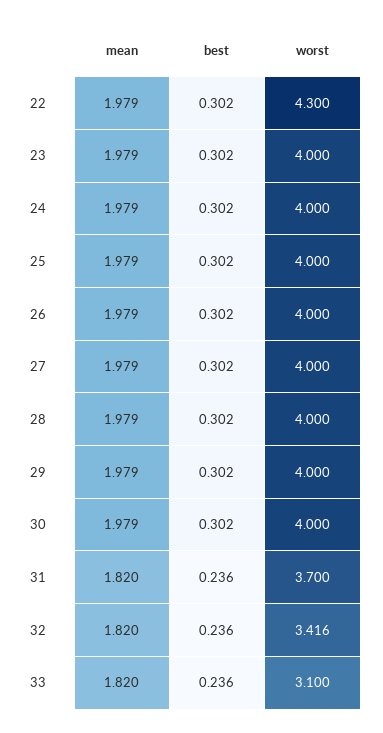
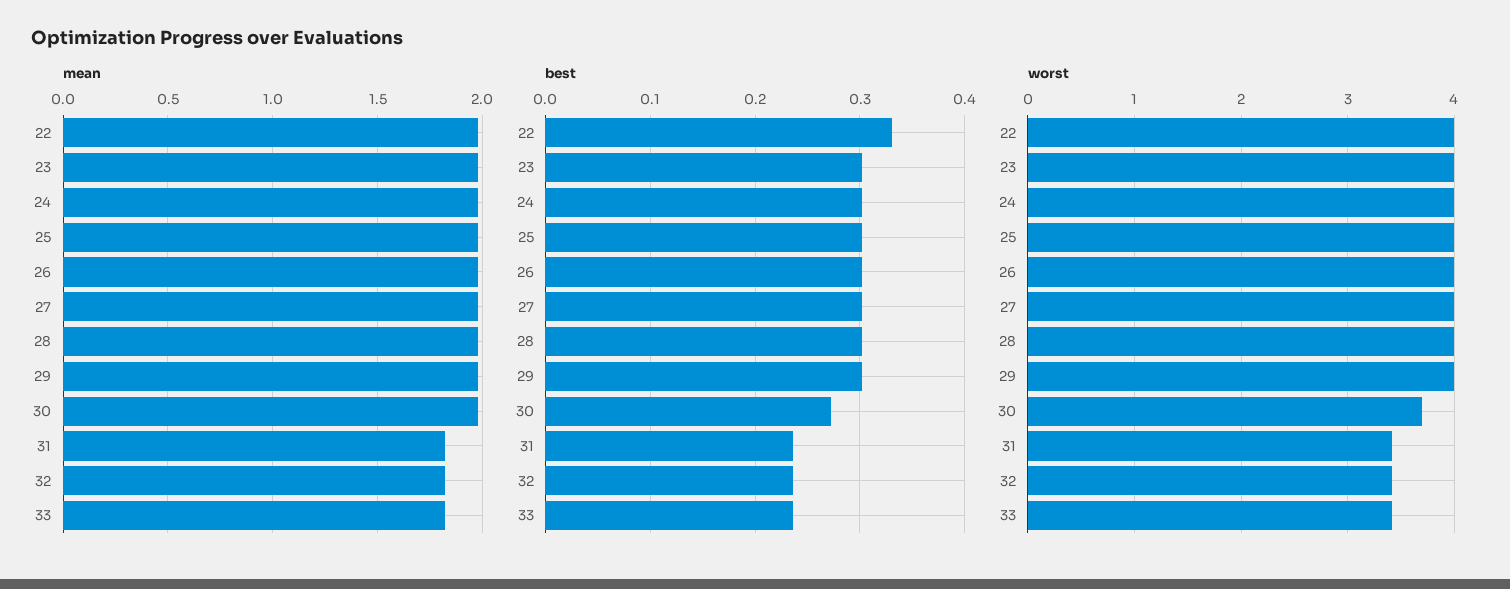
  {
    "mean": {
      "22": 1.979,
      "23": 1.979,
      "24": 1.979,
      "25": 1.979,
      "26": 1.979,
      "27": 1.979,
      "28": 1.979,
      "29": 1.979,
      "30": 1.979,
      "31": 1.82,
      "32": 1.82,
      "33": 1.82
    },
    "best": {
-     "22": 0.302,
+     "22": 0.33,
      "23": 0.302,
      "24": 0.302,
      "25": 0.302,
      "26": 0.302,
      "27": 0.302,
      "28": 0.302,
      "29": 0.302,
-     "30": 0.302,
+     "30": 0.27,
      "31": 0.236,
      "32": 0.236,
      "33": 0.236
    },
    "worst": {
-     "22": 4.3,
+     "22": 4,
      "23": 4,
      "24": 4,
      "25": 4,
      "26": 4,
      "27": 4,
      "28": 4,
      "29": 4,
-     "30": 4,
+     "30": 3.7,
-     "31": 3.7,
+     "31": 3.4,
      "32": 3.416,
-     "33": 3.1
+     "33": 3.4
    }
  }

